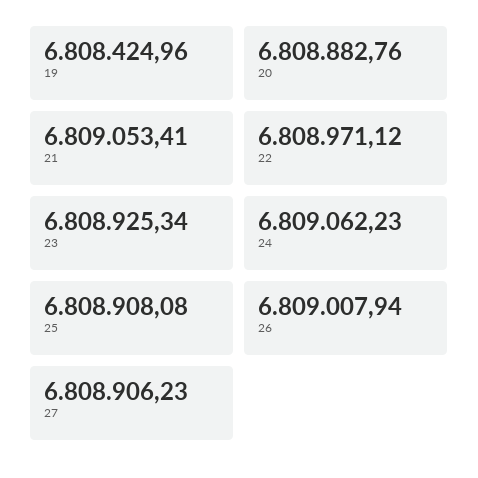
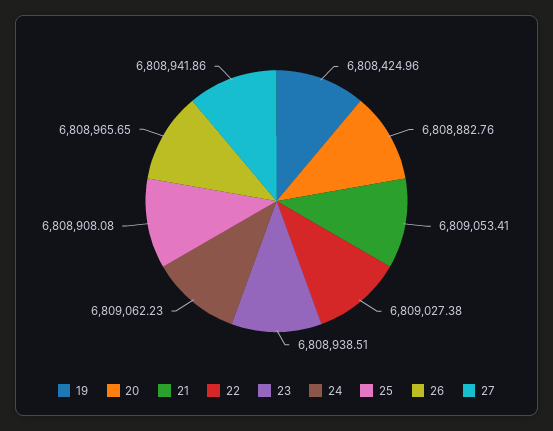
  {
    "19": 6808424.96,
    "20": 6808882.76,
    "21": 6809053.41,
-   "22": 6808971.12,
+   "22": 6809027.38,
-   "23": 6808925.34,
+   "23": 6808938.51,
    "24": 6809062.23,
    "25": 6808908.08,
-   "26": 6809007.94,
+   "26": 6808965.65,
-   "27": 6808906.23
+   "27": 6808941.86
  }

